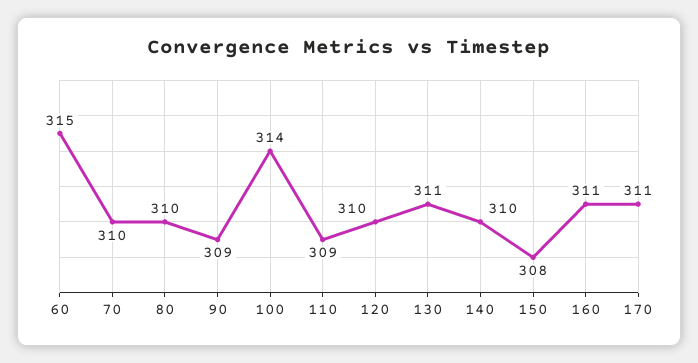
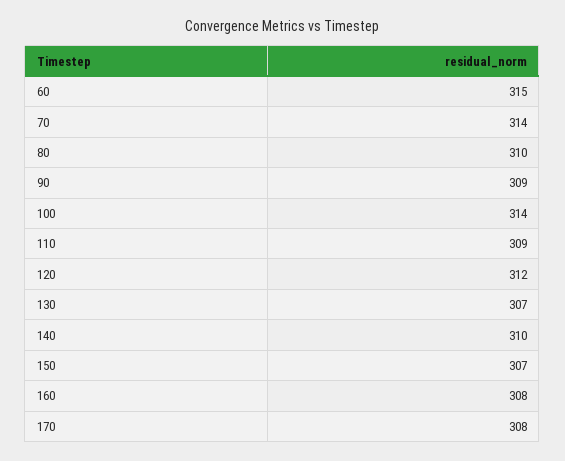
  {
    "60": 315,
-   "70": 310,
+   "70": 314,
    "80": 310,
    "90": 309,
    "100": 314,
    "110": 309,
-   "120": 310,
+   "120": 312,
-   "130": 311,
+   "130": 307,
    "140": 310,
-   "150": 308,
+   "150": 307,
-   "160": 311,
+   "160": 308,
-   "170": 311
+   "170": 308
  }

